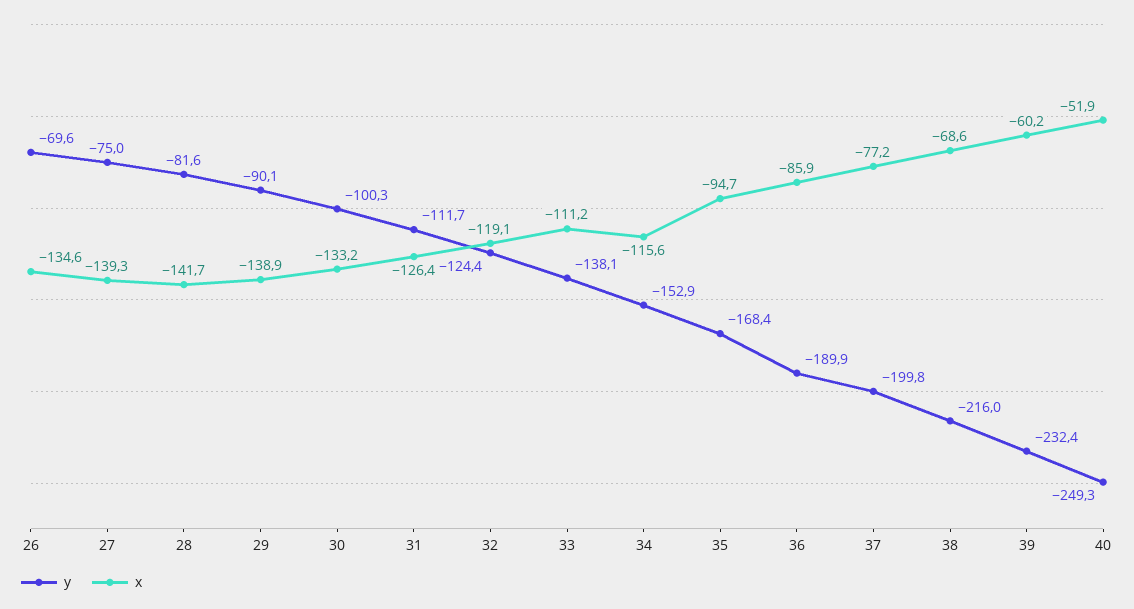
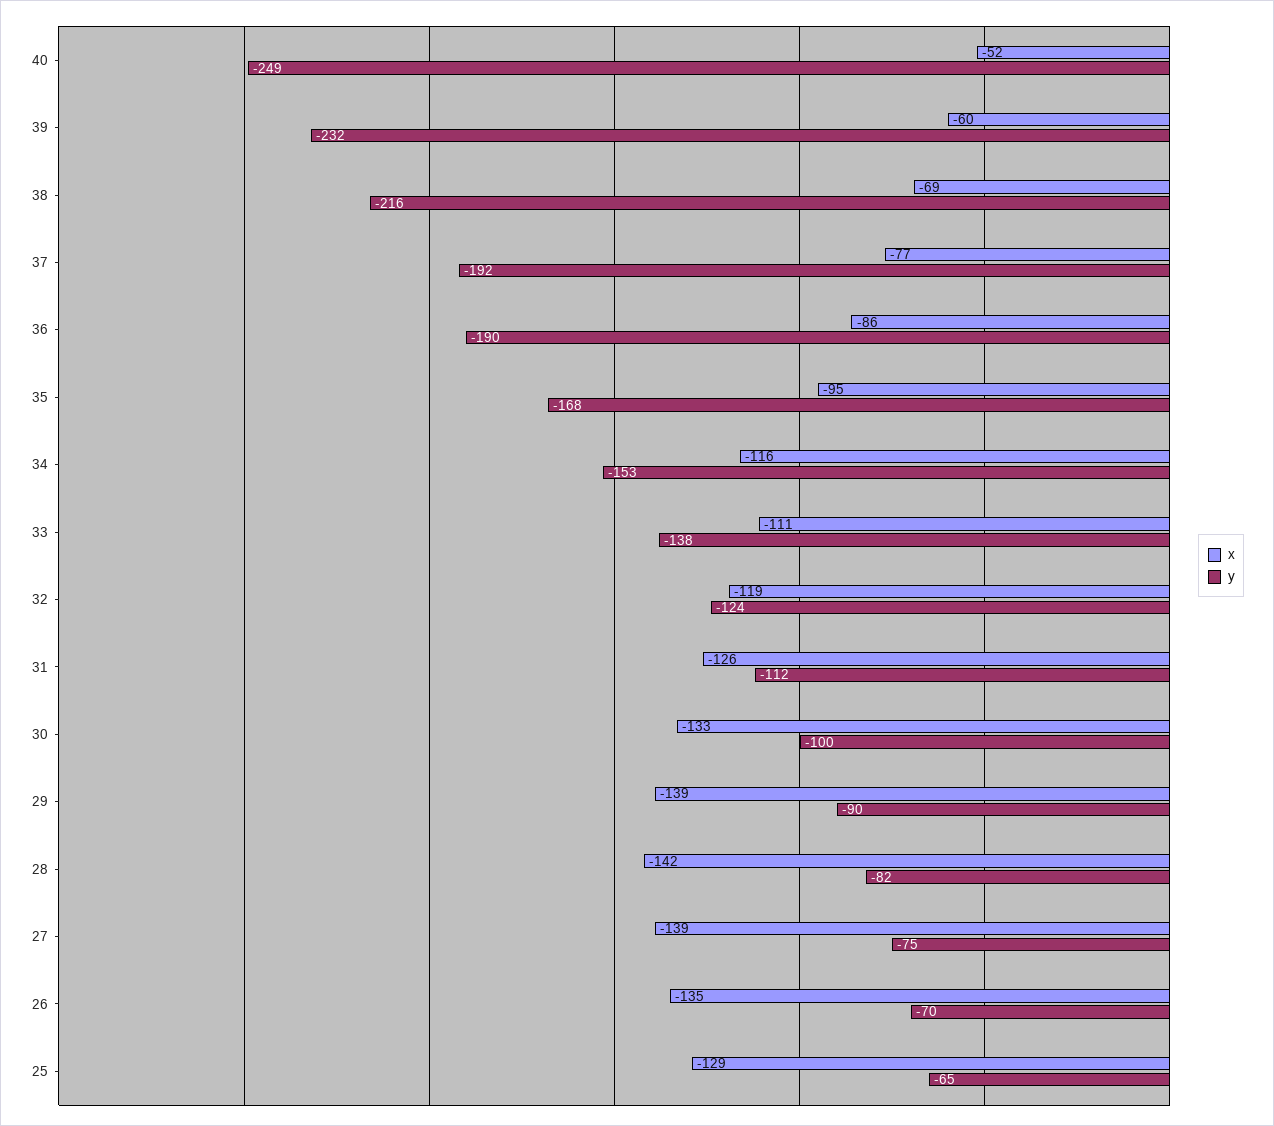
  {
    "y": {
      "26": -69.6,
      "27": -75,
      "28": -81.6,
      "29": -90.1,
      "30": -100.3,
      "31": -111.7,
      "32": -124.4,
      "33": -138.1,
      "34": -152.9,
      "35": -168.4,
      "36": -189.9,
-     "37": -199.8,
+     "37": -192,
      "38": -216,
      "39": -232.4,
-     "40": -249.3
+     "40": -249.3,
+     "25": -65
    },
    "x": {
      "26": -134.6,
      "27": -139.3,
      "28": -141.7,
      "29": -138.9,
      "30": -133.2,
      "31": -126.4,
      "32": -119.1,
      "33": -111.2,
      "34": -115.6,
      "35": -94.7,
      "36": -85.9,
      "37": -77.2,
      "38": -68.6,
      "39": -60.2,
-     "40": -51.9
+     "40": -51.9,
+     "25": -129
    }
  }

